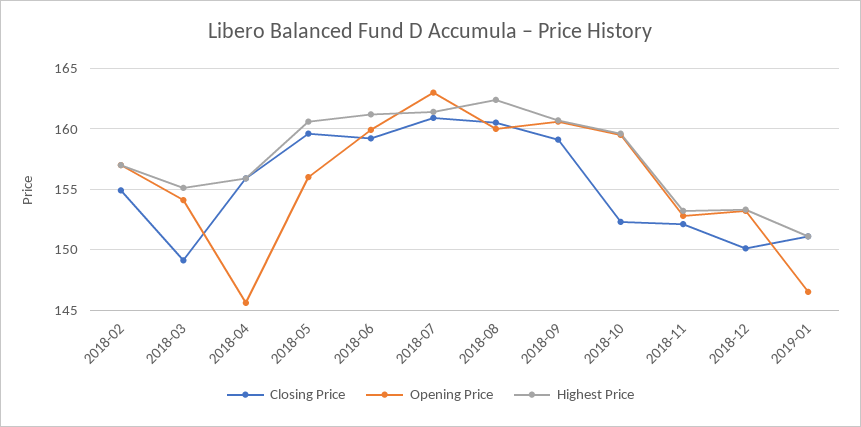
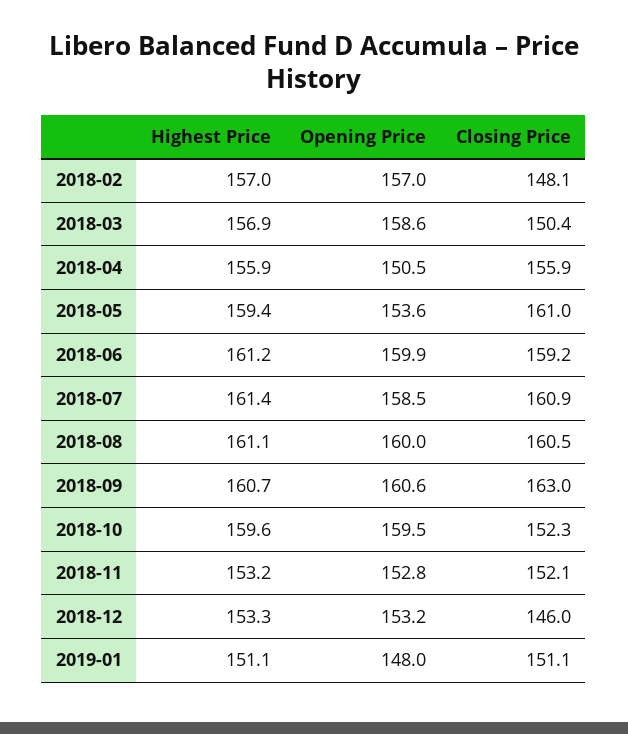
  {
    "Closing Price": {
-     "2018-02": 155,
+     "2018-02": 148.1,
-     "2018-03": 149,
+     "2018-03": 150.4,
      "2018-04": 155.9,
-     "2018-05": 159.5,
+     "2018-05": 161,
      "2018-06": 159.2,
      "2018-07": 160.9,
      "2018-08": 160.5,
-     "2018-09": 159,
+     "2018-09": 163,
      "2018-10": 152.3,
      "2018-11": 152.1,
-     "2018-12": 150,
+     "2018-12": 146,
      "2019-01": 151.1
    },
    "Opening Price": {
      "2018-02": 157,
-     "2018-03": 154,
+     "2018-03": 158.6,
-     "2018-04": 145.5,
+     "2018-04": 150.5,
-     "2018-05": 156,
+     "2018-05": 153.6,
      "2018-06": 159.9,
-     "2018-07": 163,
+     "2018-07": 158.5,
      "2018-08": 160,
      "2018-09": 160.6,
      "2018-10": 159.5,
      "2018-11": 152.8,
      "2018-12": 153.2,
-     "2019-01": 146.5
+     "2019-01": 148
    },
    "Highest Price": {
      "2018-02": 157,
-     "2018-03": 155,
+     "2018-03": 156.9,
      "2018-04": 155.9,
-     "2018-05": 160.5,
+     "2018-05": 159.4,
      "2018-06": 161.2,
      "2018-07": 161.4,
-     "2018-08": 162.5,
+     "2018-08": 161.1,
      "2018-09": 160.7,
      "2018-10": 159.6,
      "2018-11": 153.2,
      "2018-12": 153.3,
      "2019-01": 151.1
    }
  }

